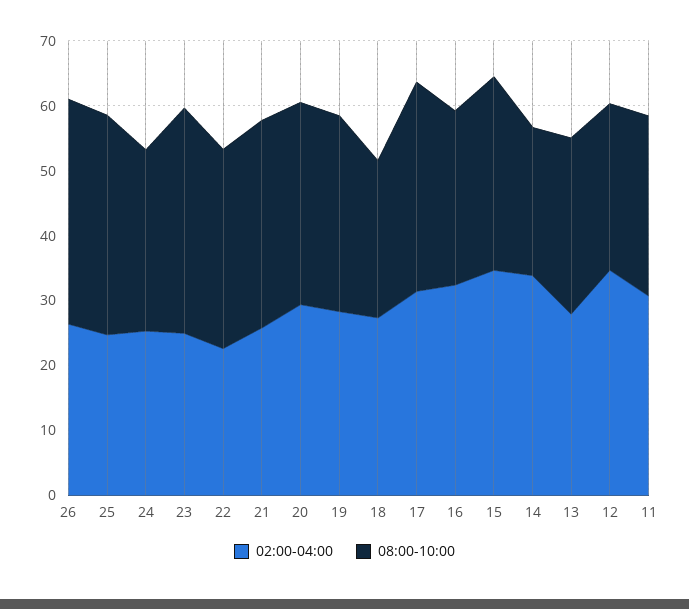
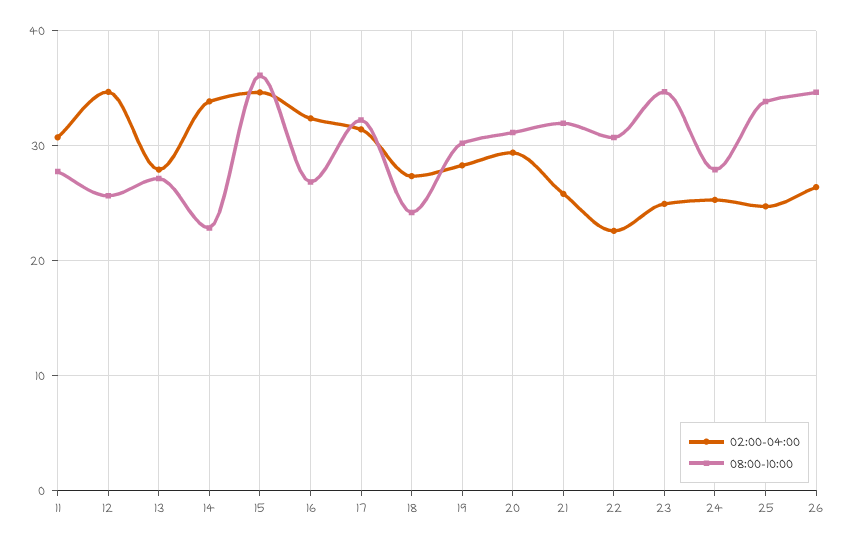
  {
    "02:00-04:00": {
      "26": 26,
      "25": 25,
      "24": 25,
      "23": 25,
      "22": 23,
      "21": 26,
      "20": 29,
      "19": 28,
      "18": 27,
      "17": 31,
      "16": 32,
      "15": 35,
      "14": 34,
      "13": 28,
      "12": 35,
      "11": 31
    },
    "08:00-10:00": {
      "26": 35,
      "25": 34,
      "24": 28,
      "23": 35,
      "22": 31,
      "21": 32,
      "20": 31,
      "19": 30,
      "18": 24,
      "17": 32,
      "16": 27,
-     "15": 30,
+     "15": 36,
      "14": 23,
      "13": 27,
      "12": 26,
      "11": 28
    }
  }

